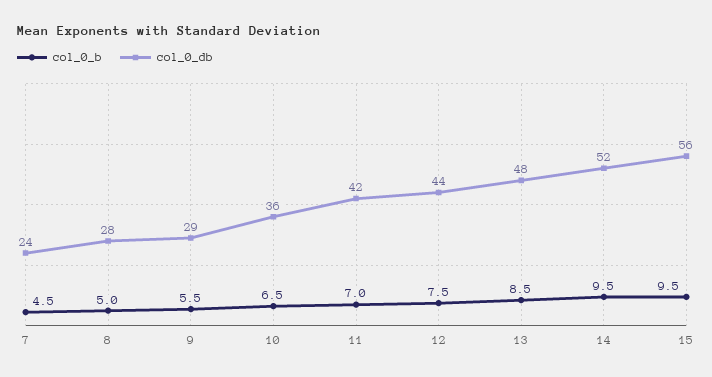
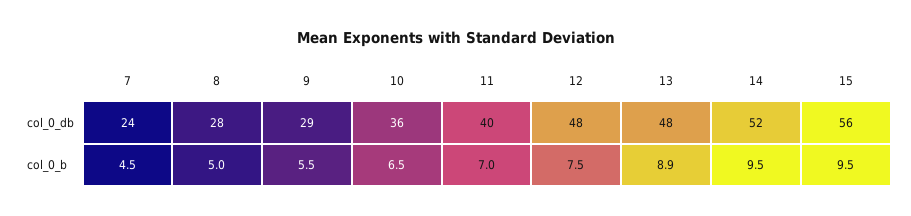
  {
    "col_0_b": {
      "7": 4.5,
      "8": 5,
      "9": 5.5,
      "10": 6.5,
      "11": 7,
      "12": 7.5,
-     "13": 8.5,
+     "13": 8.9,
      "14": 9.5,
      "15": 9.5
    },
    "col_0_db": {
      "7": 24,
      "8": 28,
      "9": 29,
      "10": 36,
-     "11": 42,
+     "11": 40,
-     "12": 44,
+     "12": 48,
      "13": 48,
      "14": 52,
      "15": 56
    }
  }

